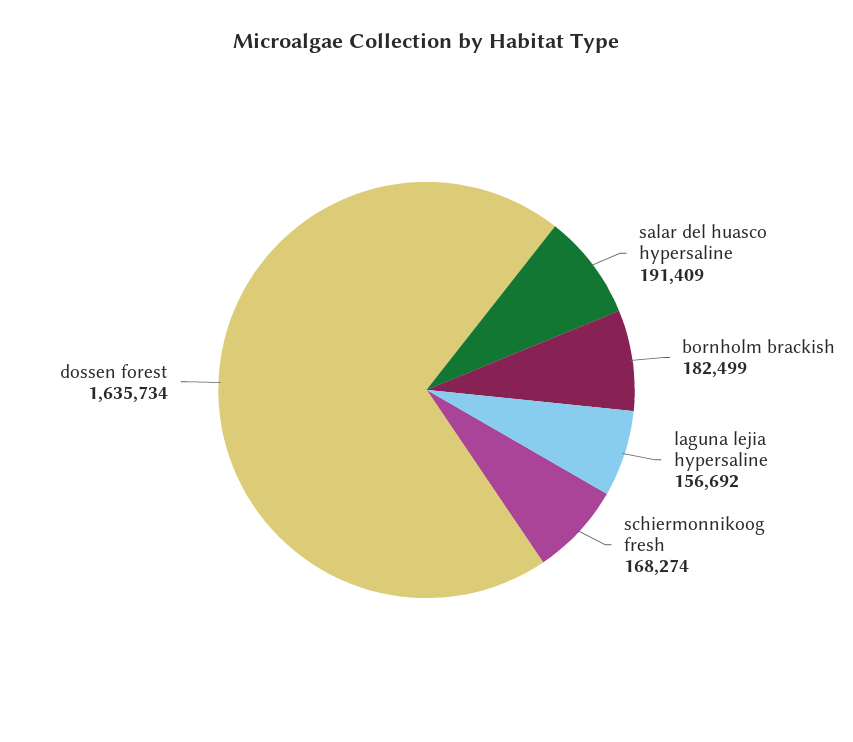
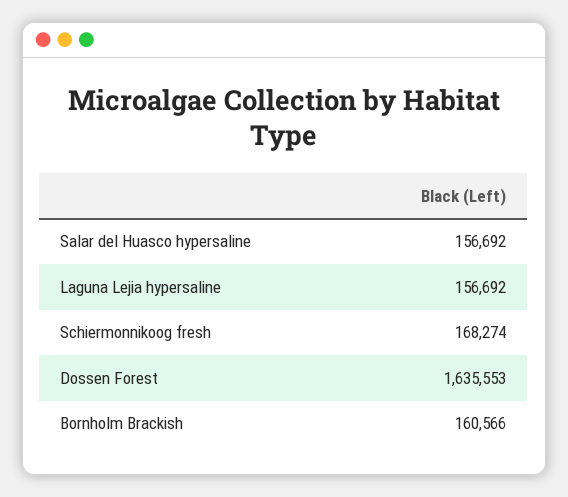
  {
-   "salar del huasco hypersaline": 191409,
+   "salar del huasco hypersaline": 156692,
-   "bornholm brackish": 182499,
+   "bornholm brackish": 160566,
    "laguna lejia hypersaline": 156692,
    "schiermonnikoog fresh": 168274,
-   "dossen forest": 1635734
+   "dossen forest": 1635553
  }

